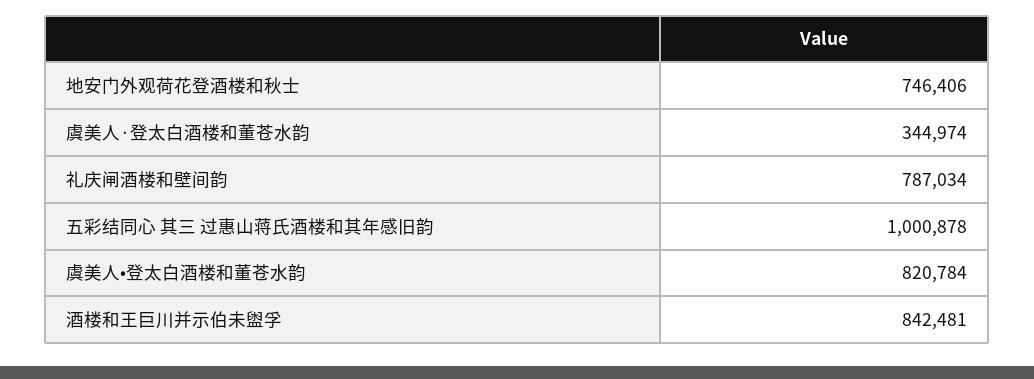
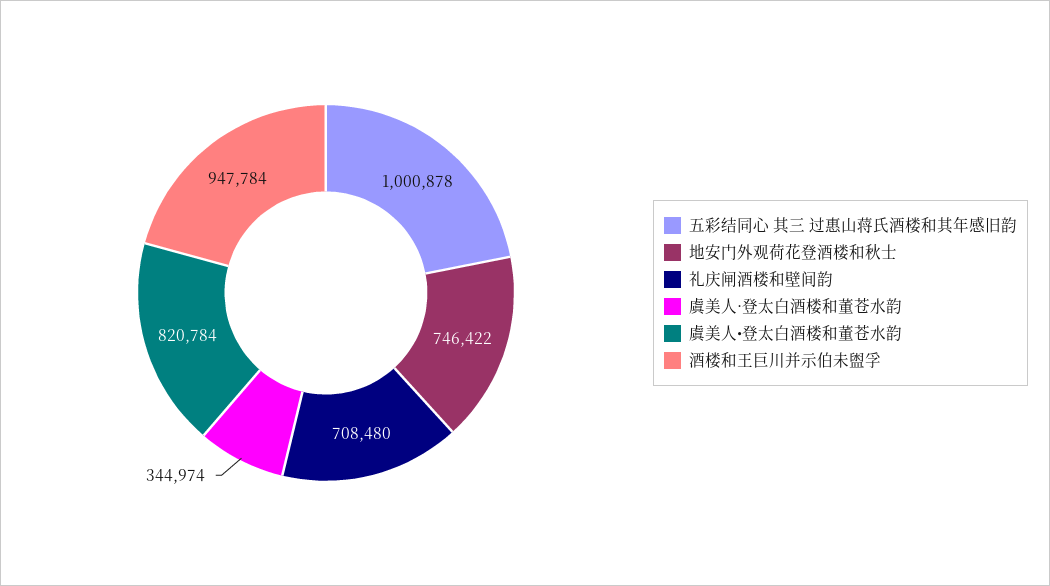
  {
-   "地安门外观荷花登酒楼和秋士": 746406,
+   "地安门外观荷花登酒楼和秋士": 746422,
    "虞美人·登太白酒楼和董苍水韵": 344974,
-   "礼庆闸酒楼和壁间韵": 787034,
+   "礼庆闸酒楼和壁间韵": 708480,
    "五彩结同心 其三 过惠山蒋氏酒楼和其年感旧韵": 1000878,
    "虞美人•登太白酒楼和董苍水韵": 820784,
-   "酒楼和王巨川并示伯未盥孚": 842481
+   "酒楼和王巨川并示伯未盥孚": 947784
  }

